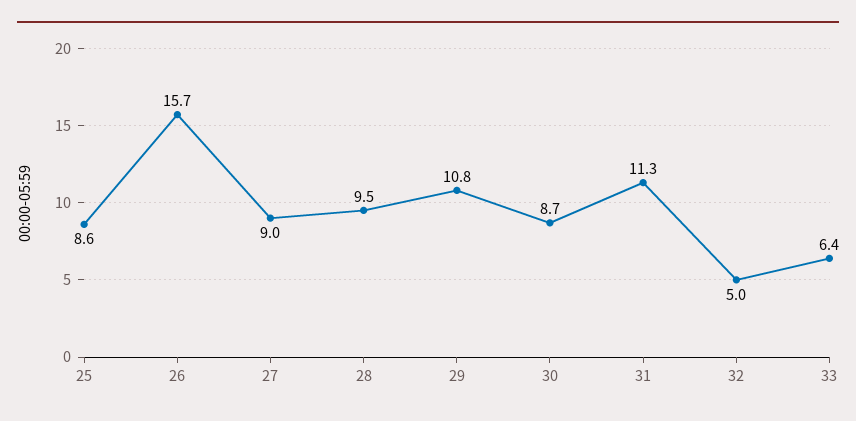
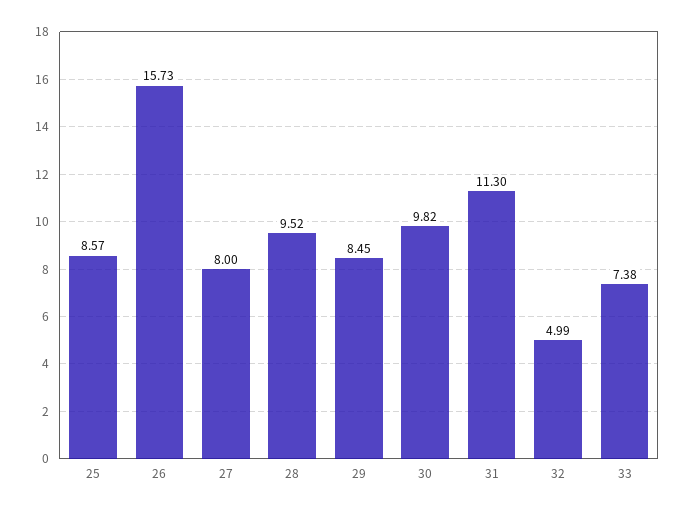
  {
    "25": 8.57,
    "26": 15.73,
-   "27": 9,
+   "27": 8,
    "28": 9.52,
-   "29": 10.8,
+   "29": 8.45,
-   "30": 8.7,
+   "30": 9.82,
    "31": 11.3,
    "32": 4.99,
-   "33": 6.4
+   "33": 7.38
  }

